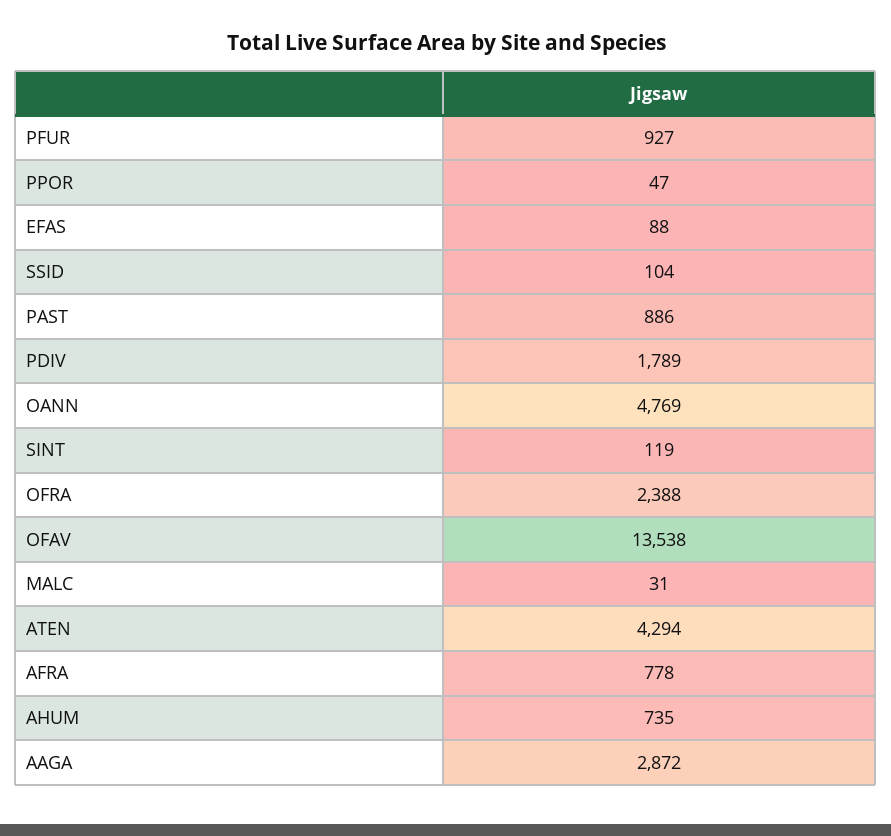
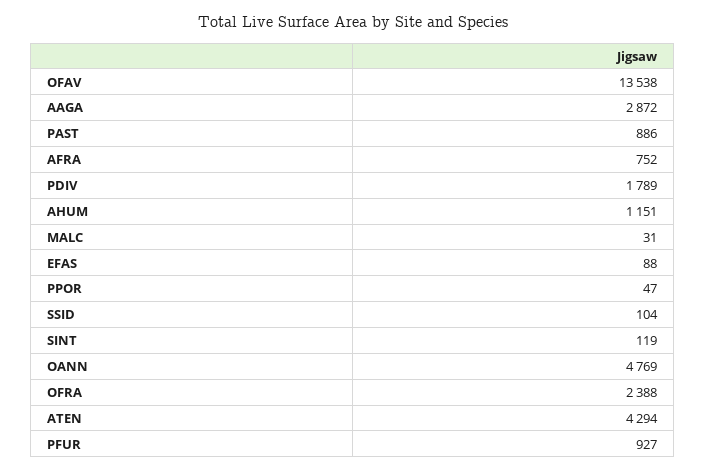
  {
    "PFUR": 927,
    "PPOR": 47,
    "EFAS": 88,
    "SSID": 104,
    "PAST": 886,
    "PDIV": 1789,
    "OANN": 4769,
    "SINT": 119,
    "OFRA": 2388,
    "OFAV": 13538,
    "MALC": 31,
    "ATEN": 4294,
-   "AFRA": 778,
+   "AFRA": 752,
-   "AHUM": 735,
+   "AHUM": 1151,
    "AAGA": 2872
  }

